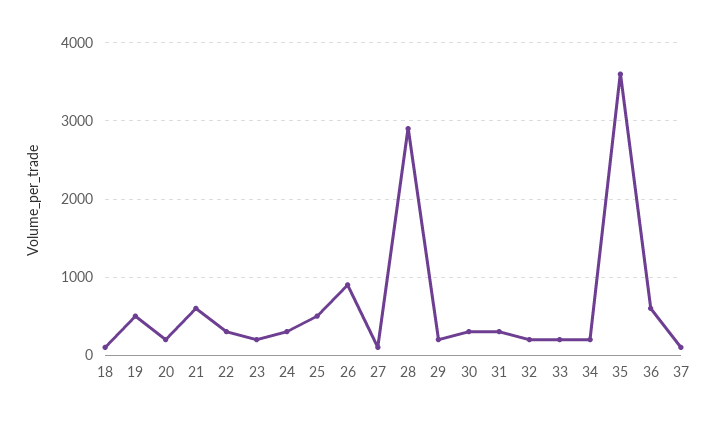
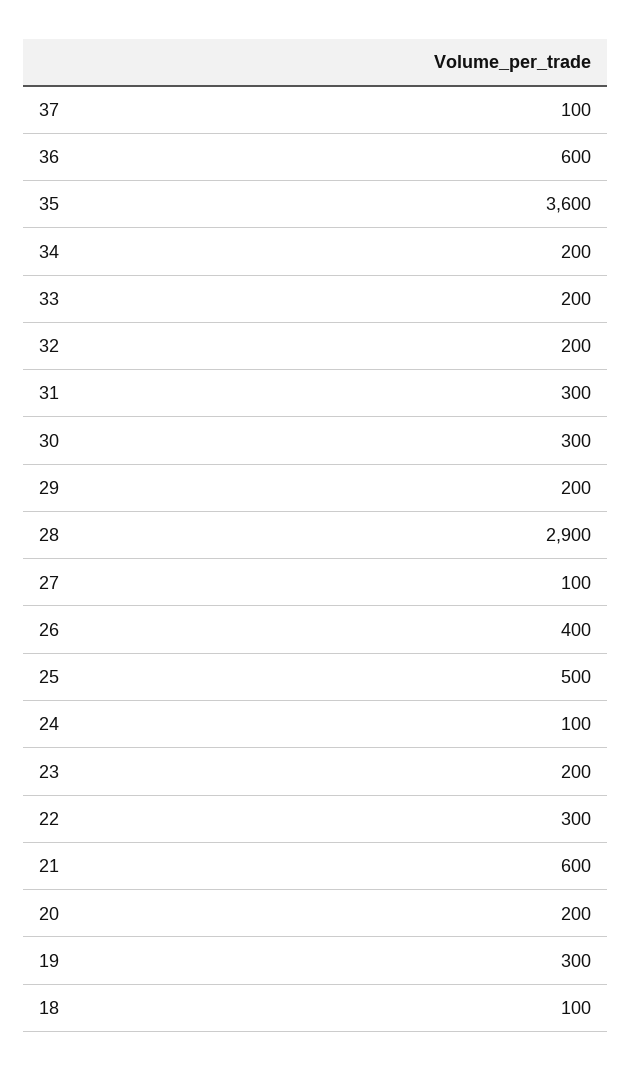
  {
    "18": 100,
-   "19": 500,
+   "19": 300,
    "20": 200,
    "21": 600,
    "22": 300,
    "23": 200,
-   "24": 300,
+   "24": 100,
    "25": 500,
-   "26": 900,
+   "26": 400,
    "27": 100,
    "28": 2900,
    "29": 200,
    "30": 300,
    "31": 300,
    "32": 200,
    "33": 200,
    "34": 200,
    "35": 3600,
    "36": 600,
    "37": 100
  }

